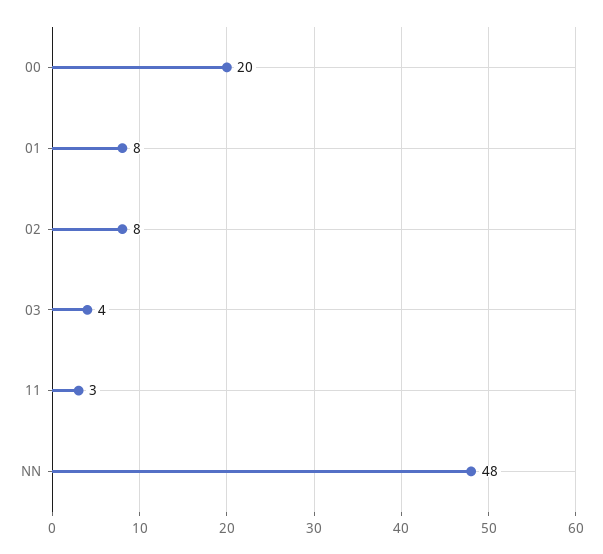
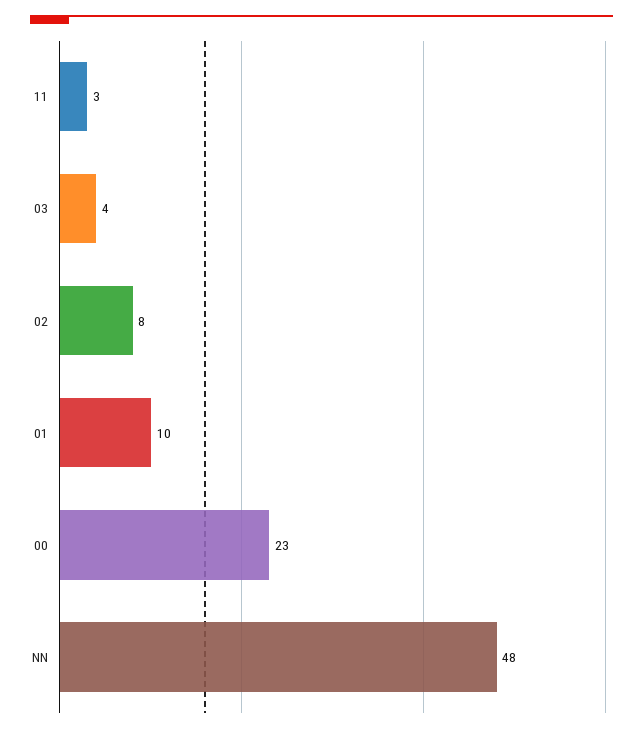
  {
-   "00": 20,
+   "00": 23,
-   "01": 8,
+   "01": 10,
    "02": 8,
    "03": 4,
    "11": 3,
    "NN": 48
  }

